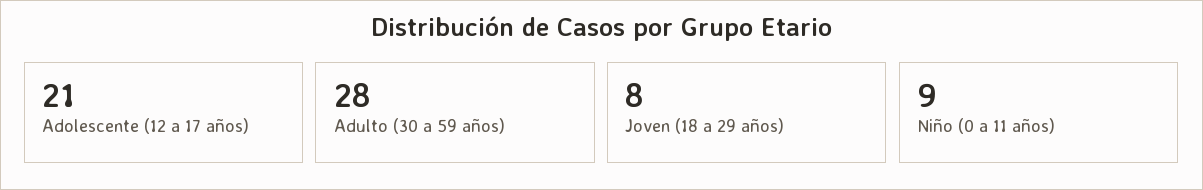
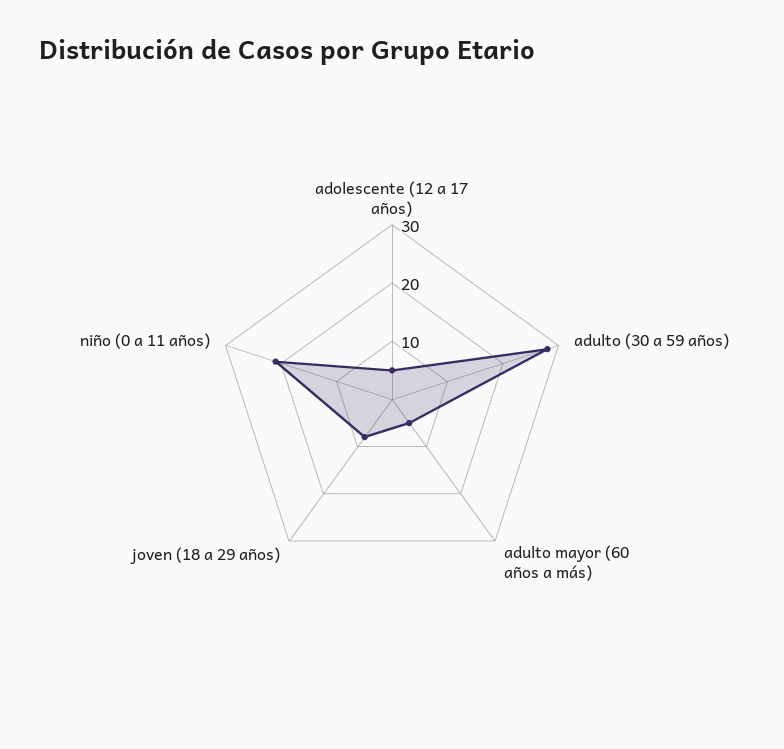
  {
-   "Adolescente (12 a 17 años)": 21,
+   "Adolescente (12 a 17 años)": 5,
    "Adulto (30 a 59 años)": 28,
    "Joven (18 a 29 años)": 8,
-   "Niño (0 a 11 años)": 9
+   "Niño (0 a 11 años)": 20,
+   "adulto mayor (60 años a más)": 5
  }

